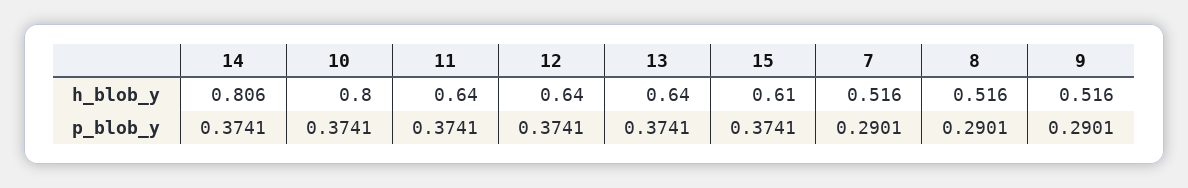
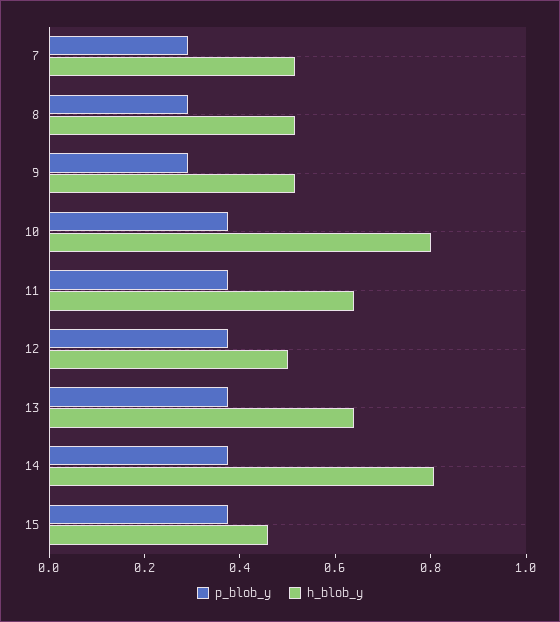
  {
    "h_blob_y": {
      "14": 0.806,
      "10": 0.8,
      "11": 0.64,
-     "12": 0.64,
+     "12": 0.5,
      "13": 0.64,
-     "15": 0.61,
+     "15": 0.45,
      "7": 0.516,
      "8": 0.516,
      "9": 0.516
    },
    "p_blob_y": {
      "14": 0.3741,
      "10": 0.3741,
      "11": 0.3741,
      "12": 0.3741,
      "13": 0.3741,
      "15": 0.3741,
      "7": 0.2901,
      "8": 0.2901,
      "9": 0.2901
    }
  }

